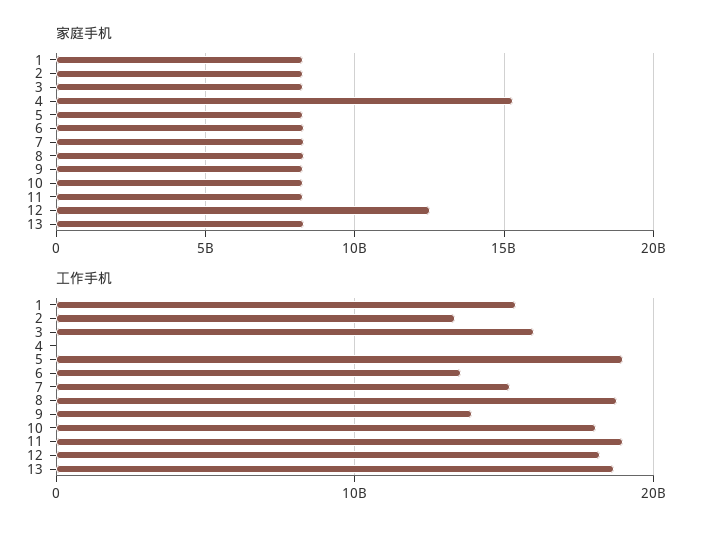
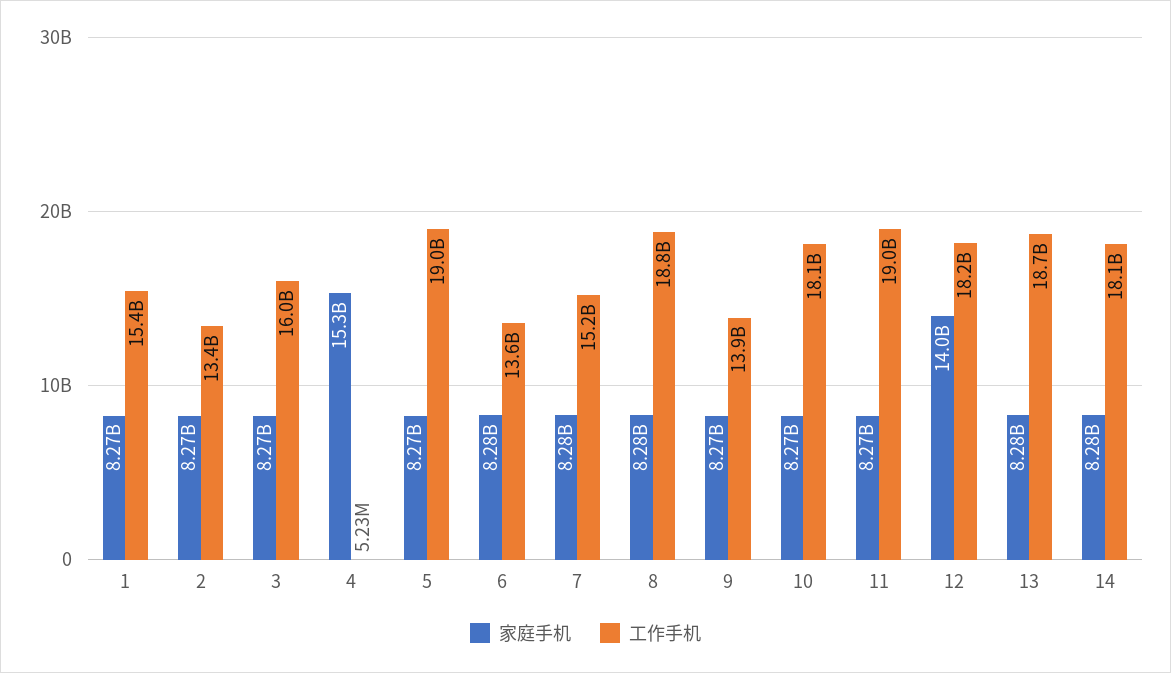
  {
    "家庭手机": {
      "1": 8270000000,
      "2": 8270000000,
      "3": 8270000000,
      "4": 15300000000,
      "5": 8270000000,
      "6": 8280000000,
      "7": 8280000000,
      "8": 8280000000,
      "9": 8270000000,
      "10": 8270000000,
      "11": 8270000000,
-     "12": 12500000000,
+     "12": 14000000000,
-     "13": 8280000000
+     "13": 8280000000,
+     "14": 8280000000
    },
    "工作手机": {
      "1": 15400000000,
      "2": 13400000000,
      "3": 16000000000,
      "4": 5230000,
      "5": 19000000000,
      "6": 13600000000,
      "7": 15200000000,
      "8": 18800000000,
      "9": 13900000000,
      "10": 18100000000,
      "11": 19000000000,
      "12": 18200000000,
-     "13": 18700000000
+     "13": 18700000000,
+     "14": 18100000000
    }
  }

